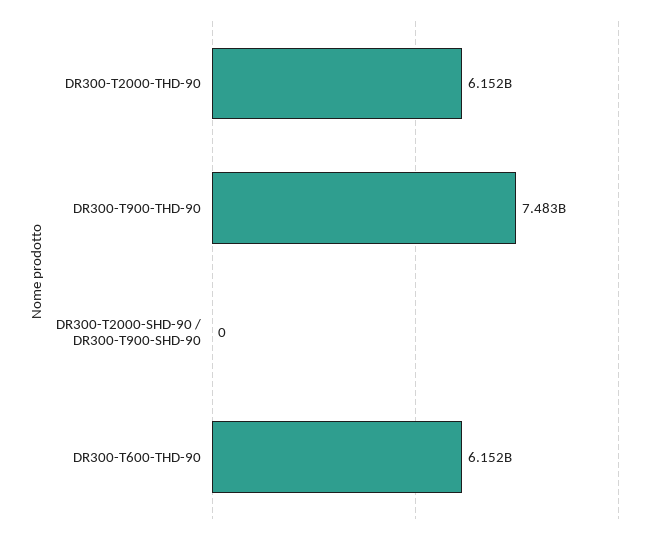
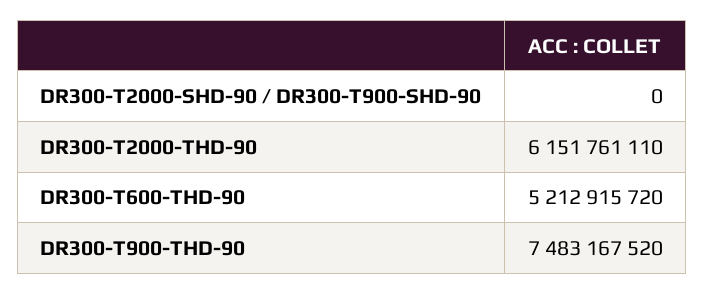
  {
    "DR300-T2000-THD-90": 6151761110,
    "DR300-T900-THD-90": 7483167520,
    "DR300-T2000-SHD-90 / DR300-T900-SHD-90": 0,
-   "DR300-T600-THD-90": 6152000000
+   "DR300-T600-THD-90": 5212915720
  }

